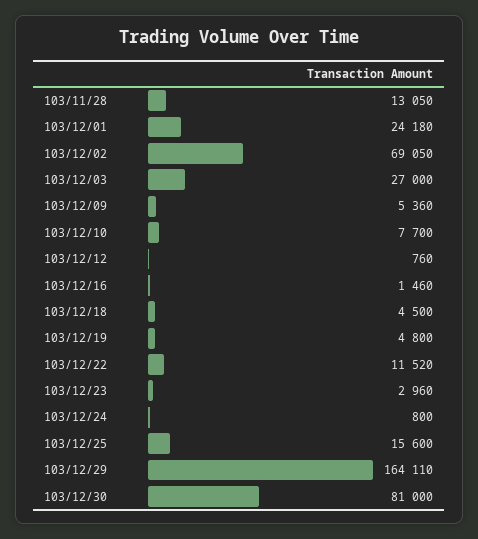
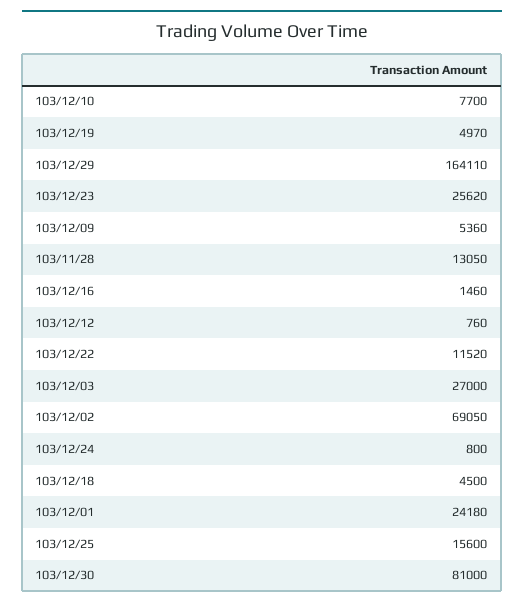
  {
    "103/11/28": 13050,
    "103/12/01": 24180,
    "103/12/02": 69050,
    "103/12/03": 27000,
    "103/12/09": 5360,
    "103/12/10": 7700,
    "103/12/12": 760,
    "103/12/16": 1460,
    "103/12/18": 4500,
-   "103/12/19": 4800,
+   "103/12/19": 4970,
    "103/12/22": 11520,
-   "103/12/23": 2960,
+   "103/12/23": 25620,
    "103/12/24": 800,
    "103/12/25": 15600,
    "103/12/29": 164110,
    "103/12/30": 81000
  }

